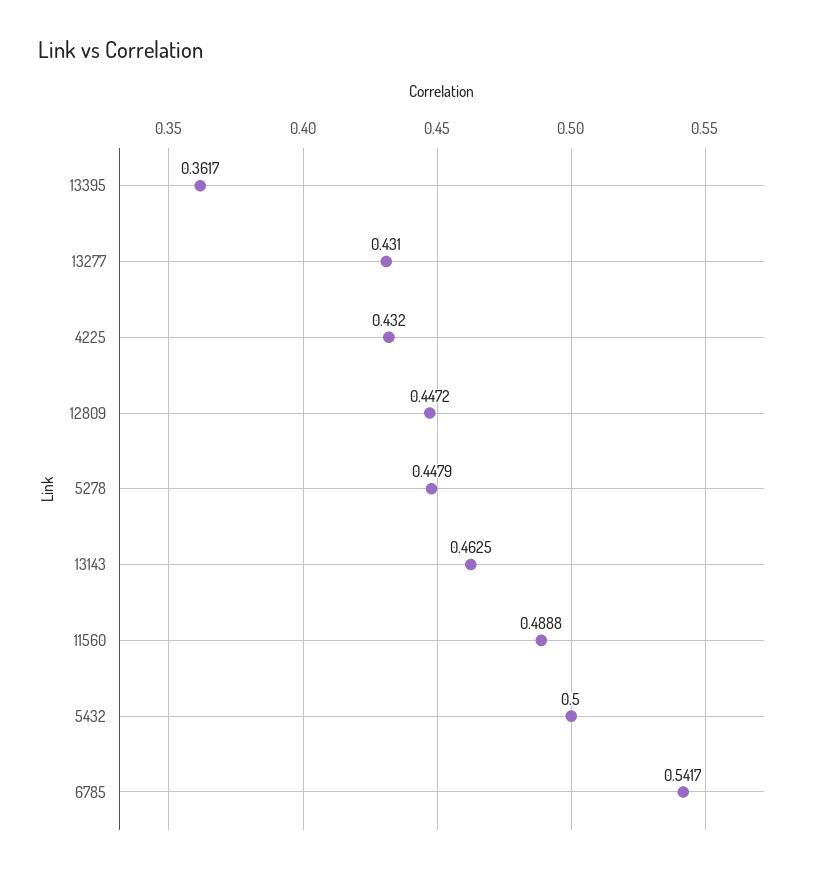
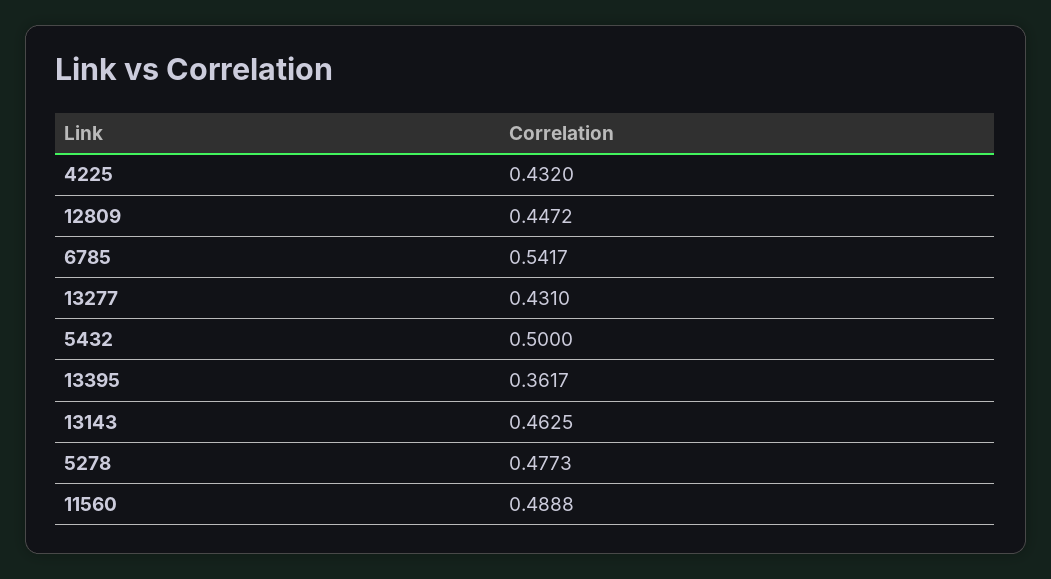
  {
    "13395": 0.3617,
    "13277": 0.431,
    "4225": 0.432,
    "12809": 0.4472,
-   "5278": 0.4479,
+   "5278": 0.4773,
    "13143": 0.4625,
    "11560": 0.4888,
    "5432": 0.5,
    "6785": 0.5417
  }

